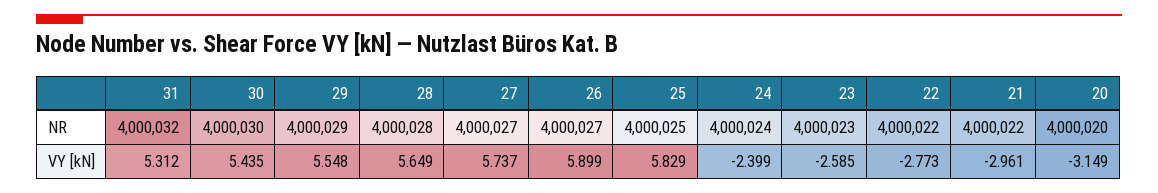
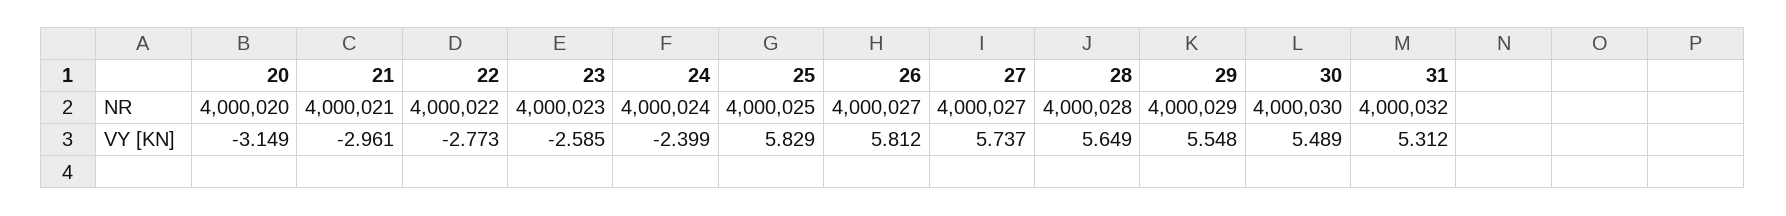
  {
    "31": {
      "NR": 4000032,
      "VY [kN]": 5.312
    },
    "30": {
      "NR": 4000030,
-     "VY [kN]": 5.435
+     "VY [kN]": 5.489
    },
    "29": {
      "NR": 4000029,
      "VY [kN]": 5.548
    },
    "28": {
      "NR": 4000028,
      "VY [kN]": 5.649
    },
    "27": {
      "NR": 4000027,
      "VY [kN]": 5.737
    },
    "26": {
      "NR": 4000027,
-     "VY [kN]": 5.899
+     "VY [kN]": 5.812
    },
    "25": {
      "NR": 4000025,
      "VY [kN]": 5.829
    },
    "24": {
      "NR": 4000024,
      "VY [kN]": -2.399
    },
    "23": {
      "NR": 4000023,
      "VY [kN]": -2.585
    },
    "22": {
      "NR": 4000022,
      "VY [kN]": -2.773
    },
    "21": {
-     "NR": 4000022,
+     "NR": 4000021,
      "VY [kN]": -2.961
    },
    "20": {
      "NR": 4000020,
      "VY [kN]": -3.149
    }
  }

